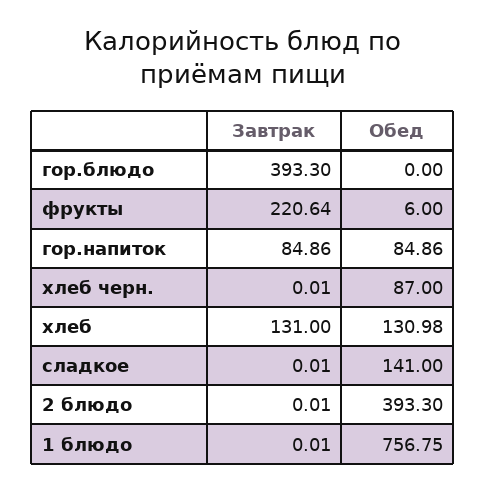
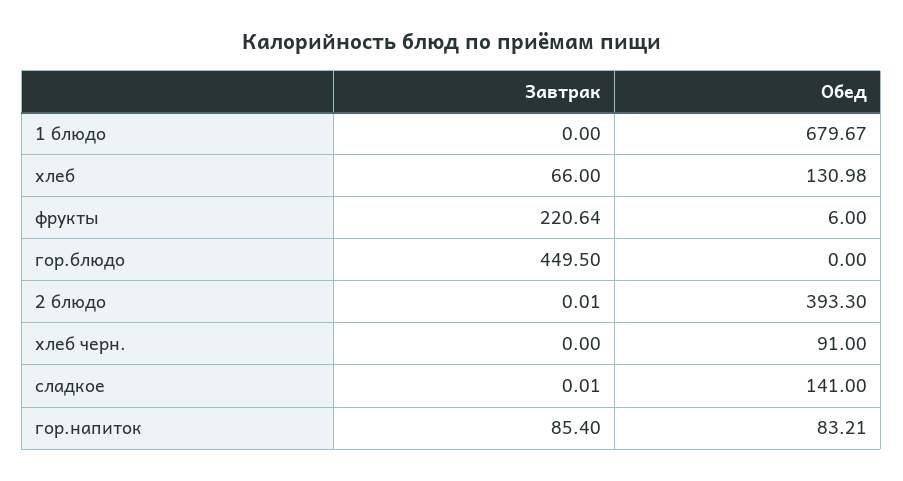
  {
    "Завтрак": {
-     "гор.блюдо": 393.3,
+     "гор.блюдо": 449.5,
      "фрукты": 220.64,
-     "гор.напиток": 84.86,
+     "гор.напиток": 85.4,
-     "хлеб черн.": 0.01,
+     "хлеб черн.": 0,
-     "хлеб": 131,
+     "хлеб": 66,
      "сладкое": 0.01,
      "2 блюдо": 0.01,
-     "1 блюдо": 0.01
+     "1 блюдо": 0
    },
    "Обед": {
      "гор.блюдо": 0,
      "фрукты": 6,
-     "гор.напиток": 84.86,
+     "гор.напиток": 83.21,
-     "хлеб черн.": 87,
+     "хлеб черн.": 91,
      "хлеб": 130.98,
      "сладкое": 141,
      "2 блюдо": 393.3,
-     "1 блюдо": 756.75
+     "1 блюдо": 679.67
    }
  }

